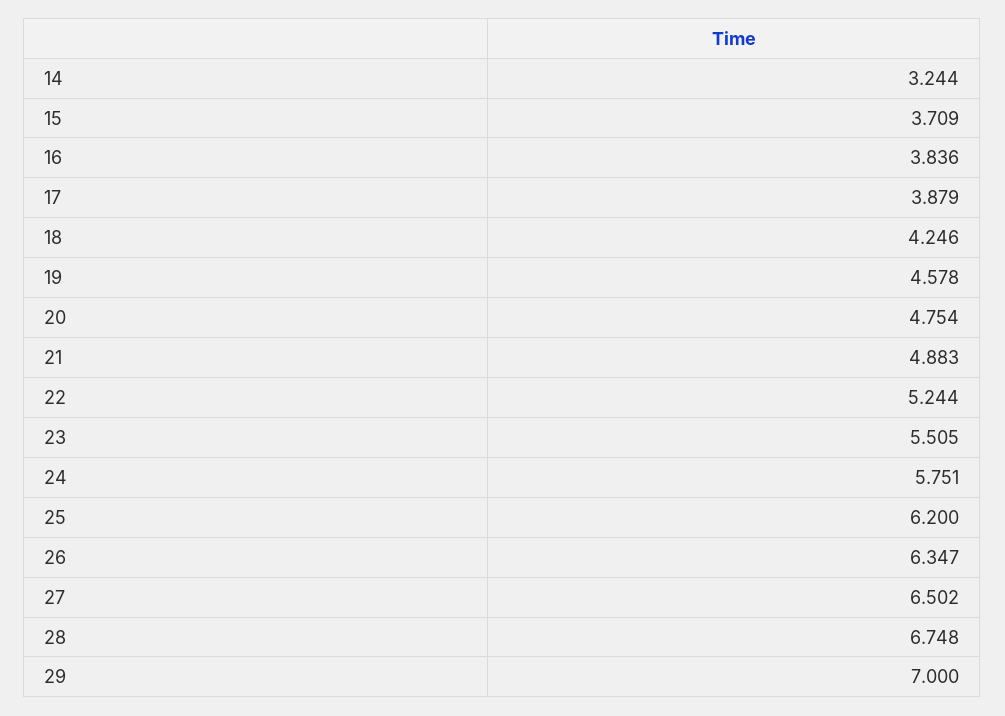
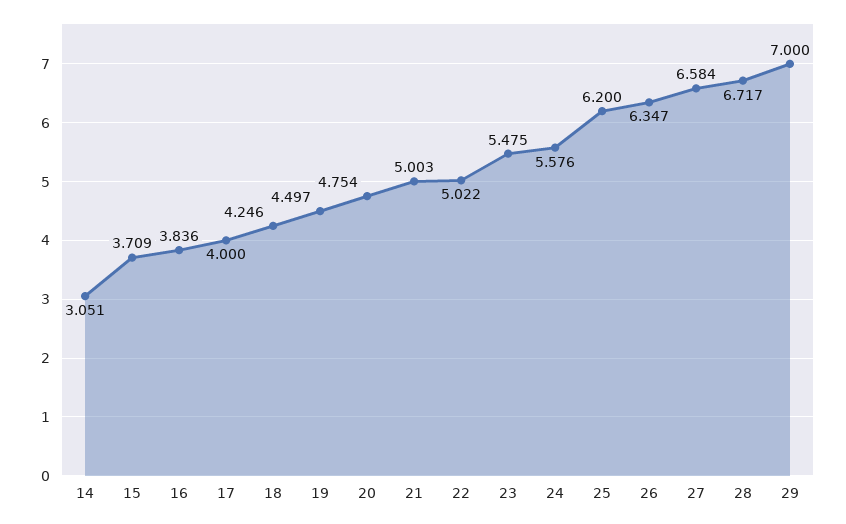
  {
-   "14": 3.244,
+   "14": 3.051,
    "15": 3.709,
    "16": 3.836,
-   "17": 3.879,
+   "17": 4,
    "18": 4.246,
-   "19": 4.578,
+   "19": 4.497,
    "20": 4.754,
-   "21": 4.883,
+   "21": 5.003,
-   "22": 5.244,
+   "22": 5.022,
-   "23": 5.505,
+   "23": 5.475,
-   "24": 5.751,
+   "24": 5.576,
    "25": 6.2,
    "26": 6.347,
-   "27": 6.502,
+   "27": 6.584,
-   "28": 6.748,
+   "28": 6.717,
    "29": 7
  }

